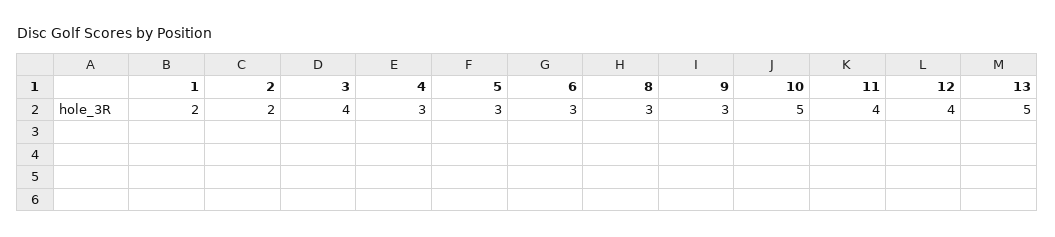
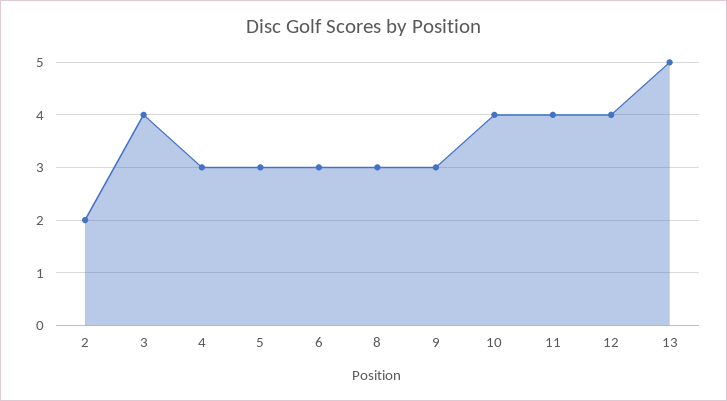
  {
-   "1": 2,
    "2": 2,
    "3": 4,
    "4": 3,
    "5": 3,
    "6": 3,
    "8": 3,
    "9": 3,
-   "10": 5,
+   "10": 4,
    "11": 4,
    "12": 4,
    "13": 5
  }

